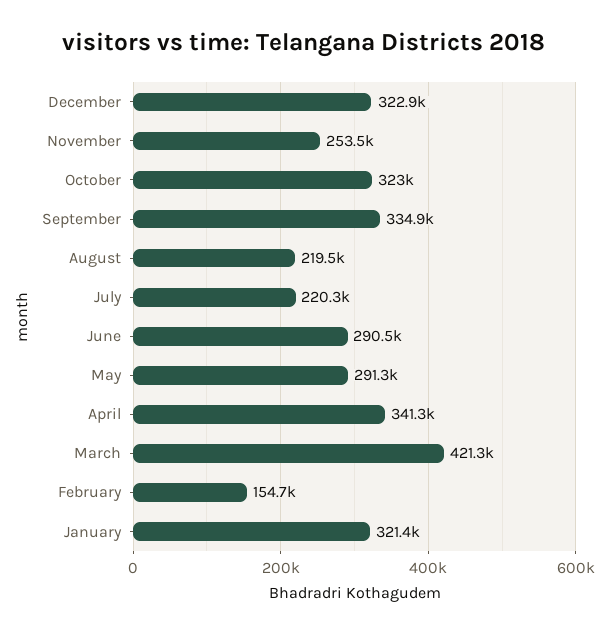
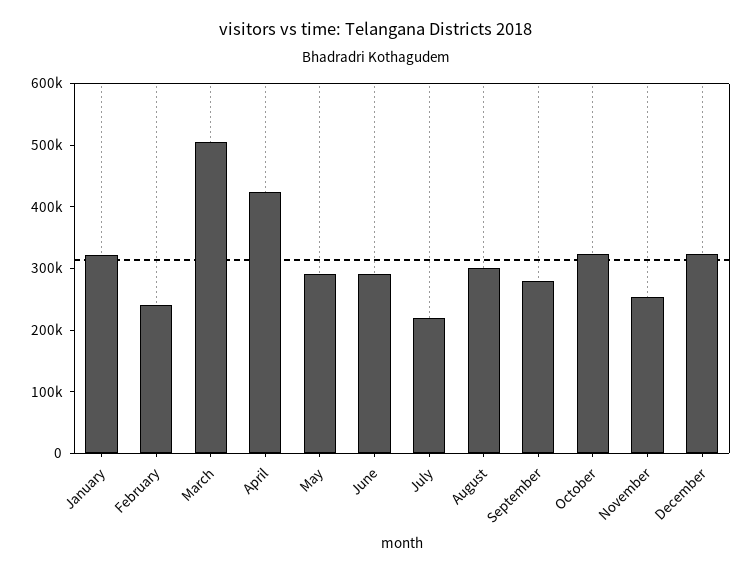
  {
    "December": 322900,
    "November": 253500,
    "October": 323000,
-   "September": 334900,
+   "September": 280000,
-   "August": 219500,
+   "August": 300000,
    "July": 220300,
    "June": 290500,
    "May": 291300,
-   "April": 341300,
+   "April": 420000,
-   "March": 421300,
+   "March": 500000,
-   "February": 154700,
+   "February": 240000,
    "January": 321400
  }

